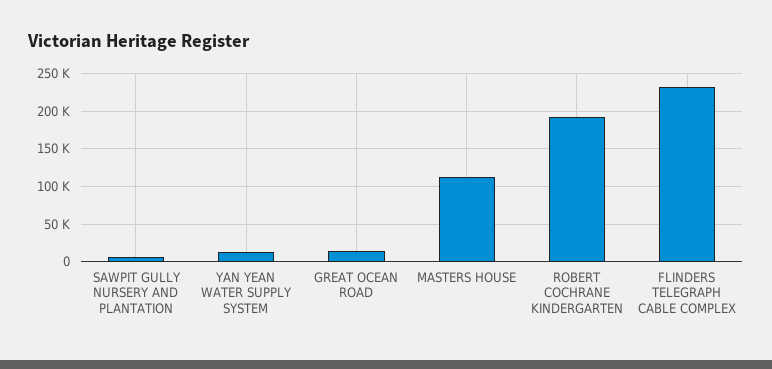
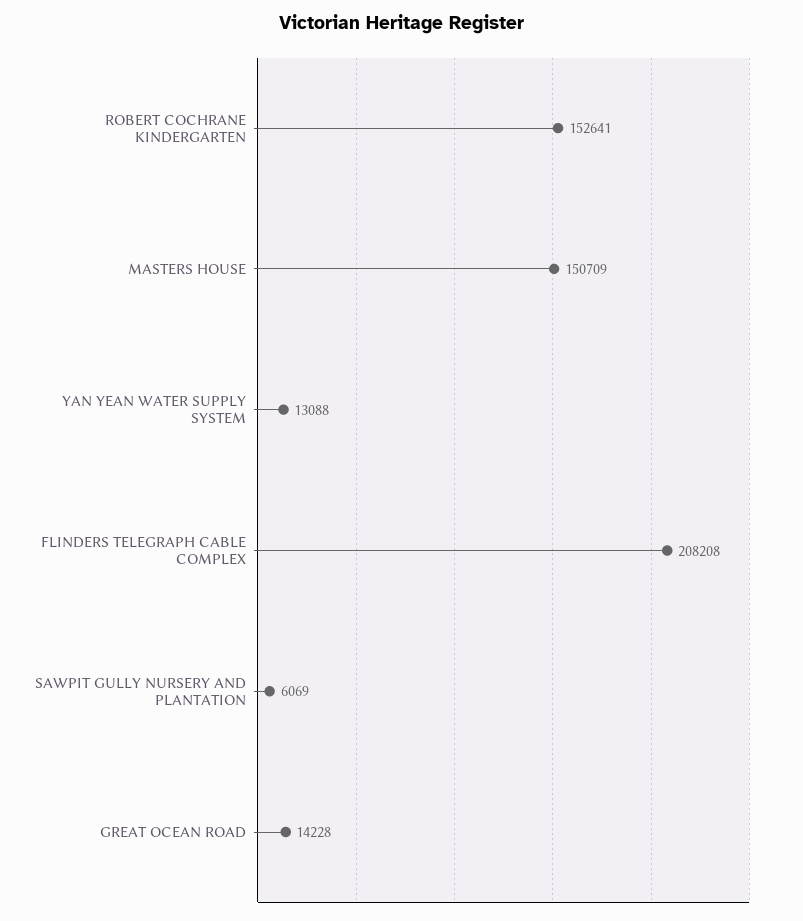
  {
    "SAWPIT GULLY NURSERY AND PLANTATION": 6069,
    "YAN YEAN WATER SUPPLY SYSTEM": 13088,
    "GREAT OCEAN ROAD": 14228,
-   "MASTERS HOUSE": 110000,
+   "MASTERS HOUSE": 150709,
-   "ROBERT COCHRANE KINDERGARTEN": 190000,
+   "ROBERT COCHRANE KINDERGARTEN": 152641,
-   "FLINDERS TELEGRAPH CABLE COMPLEX": 230000
+   "FLINDERS TELEGRAPH CABLE COMPLEX": 208208
  }

